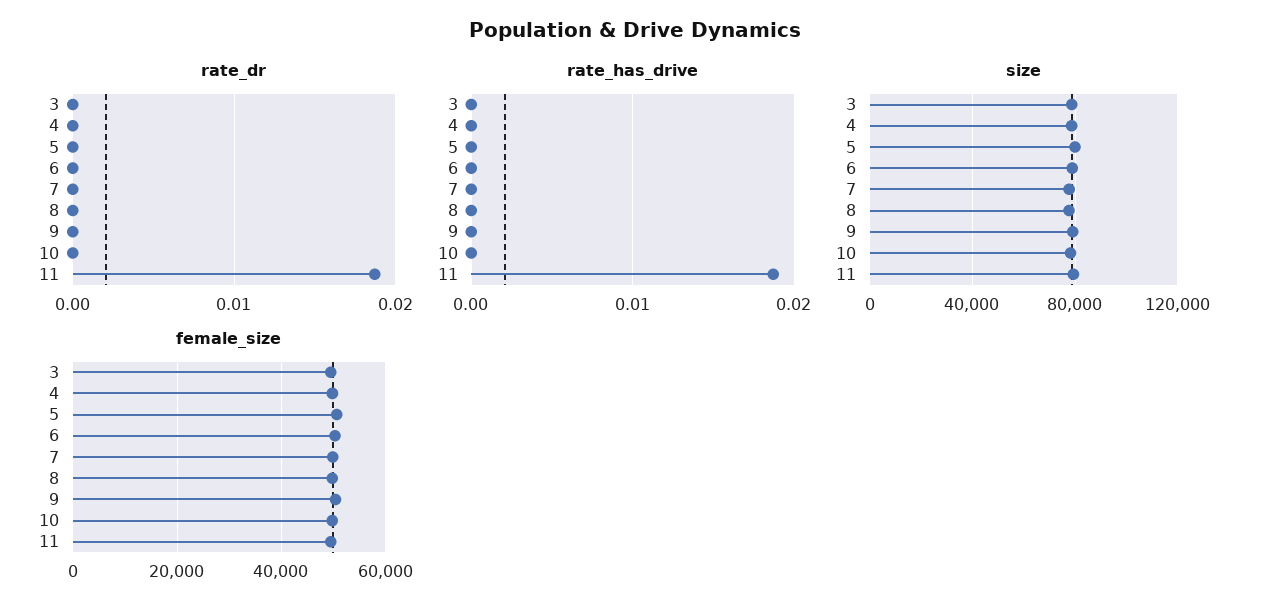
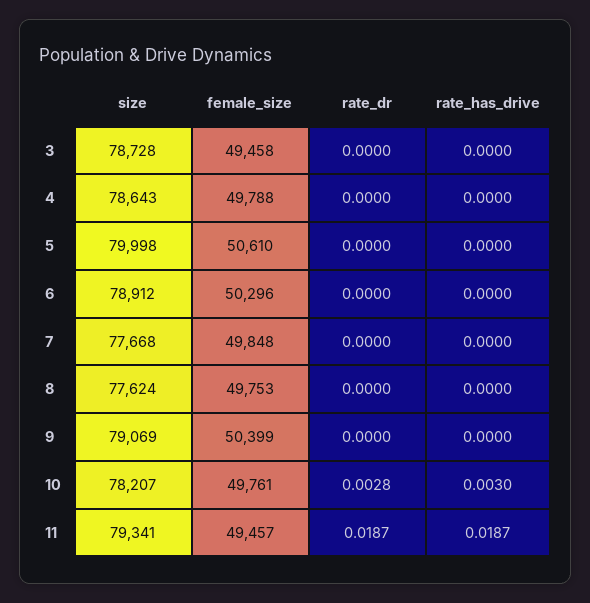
  {
    "rate_dr": {
      "3": 0,
      "4": 0,
      "5": 0,
      "6": 0,
      "7": 0,
      "8": 0,
      "9": 0,
-     "10": 0,
+     "10": 0.0028,
      "11": 0.0187
    },
    "rate_has_drive": {
      "3": 0,
      "4": 0,
      "5": 0,
      "6": 0,
      "7": 0,
      "8": 0,
      "9": 0,
-     "10": 0,
+     "10": 0.003,
      "11": 0.0187
    },
    "size": {
      "3": 78728,
      "4": 78643,
      "5": 79998,
      "6": 78912,
      "7": 77668,
      "8": 77624,
      "9": 79069,
      "10": 78207,
      "11": 79341
    },
    "female_size": {
      "3": 49458,
      "4": 49788,
      "5": 50610,
      "6": 50296,
      "7": 49848,
      "8": 49753,
      "9": 50399,
      "10": 49761,
      "11": 49457
    }
  }

